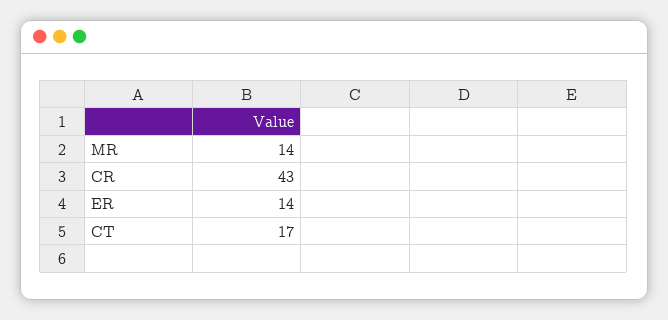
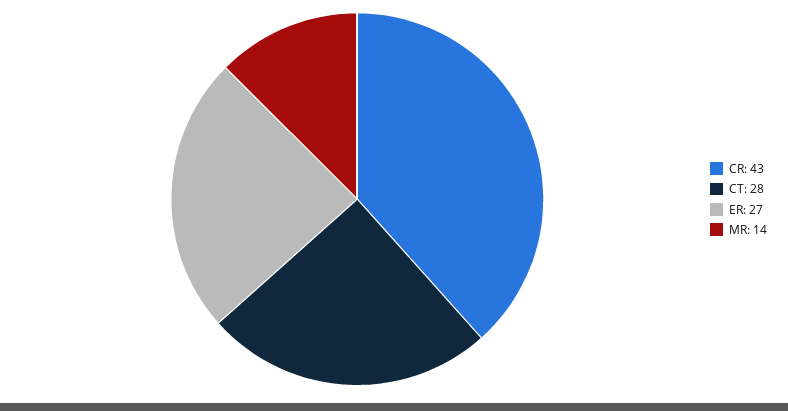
  {
    "MR": 14,
    "CR": 43,
-   "ER": 14,
+   "ER": 27,
-   "CT": 17
+   "CT": 28
  }

